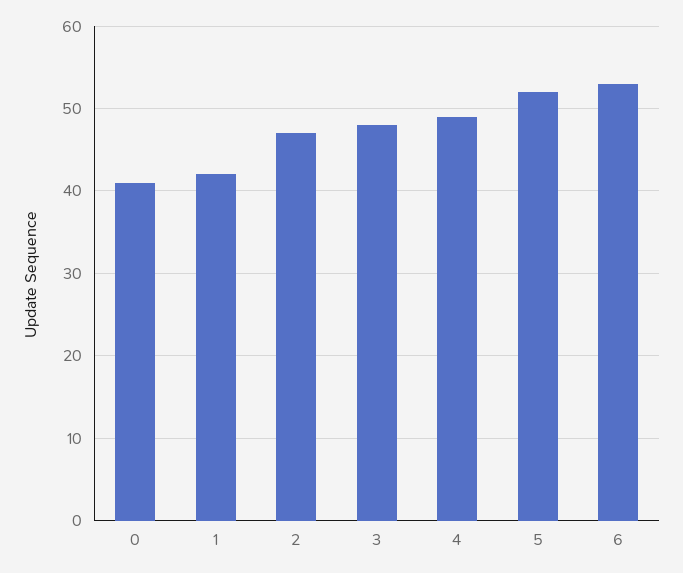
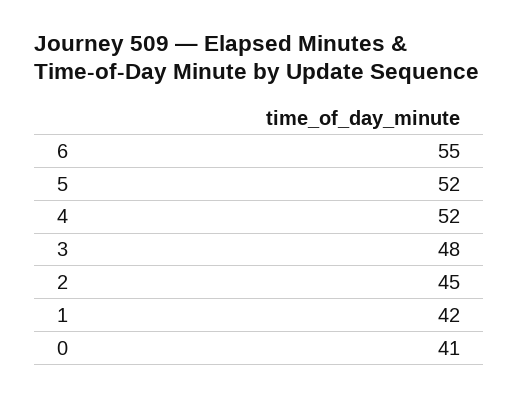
  {
    "0": 41,
    "1": 42,
-   "2": 47,
+   "2": 45,
    "3": 48,
-   "4": 49,
+   "4": 52,
    "5": 52,
-   "6": 53
+   "6": 55
  }

